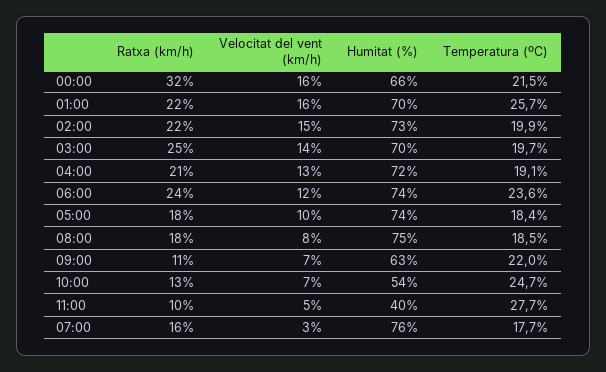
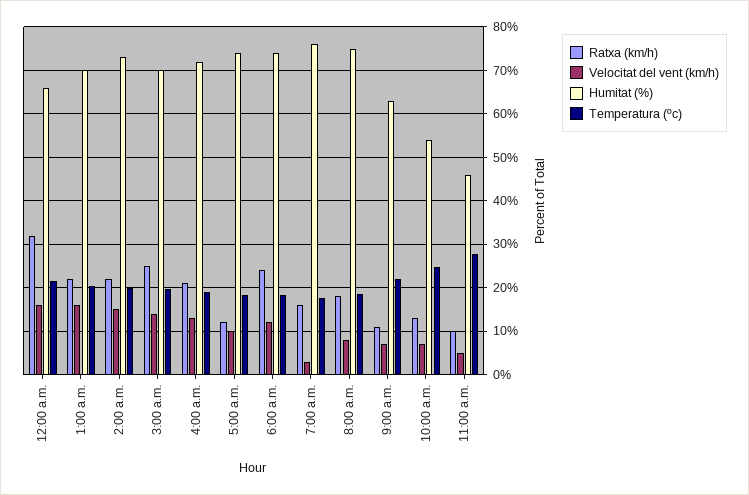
  {
    "Ratxa (km/h)": {
      "00:00": 32,
      "01:00": 22,
      "02:00": 22,
      "03:00": 25,
      "04:00": 21,
      "06:00": 24,
-     "05:00": 18,
+     "05:00": 12,
      "08:00": 18,
      "09:00": 11,
      "10:00": 13,
      "11:00": 10,
      "07:00": 16
    },
    "Velocitat del vent (km/h)": {
      "00:00": 16,
      "01:00": 16,
      "02:00": 15,
      "03:00": 14,
      "04:00": 13,
      "06:00": 12,
      "05:00": 10,
      "08:00": 8,
      "09:00": 7,
      "10:00": 7,
      "11:00": 5,
      "07:00": 3
    },
    "Humitat (%)": {
      "00:00": 66,
      "01:00": 70,
      "02:00": 73,
      "03:00": 70,
      "04:00": 72,
      "06:00": 74,
      "05:00": 74,
      "08:00": 75,
      "09:00": 63,
      "10:00": 54,
-     "11:00": 40,
+     "11:00": 46,
      "07:00": 76
    },
    "Temperatura (ºC)": {
      "00:00": 21.5,
-     "01:00": 25.7,
+     "01:00": 20,
      "02:00": 19.9,
      "03:00": 19.7,
      "04:00": 19.1,
-     "06:00": 23.6,
+     "06:00": 18,
      "05:00": 18.4,
      "08:00": 18.5,
      "09:00": 22,
      "10:00": 24.7,
      "11:00": 27.7,
      "07:00": 17.7
    }
  }

